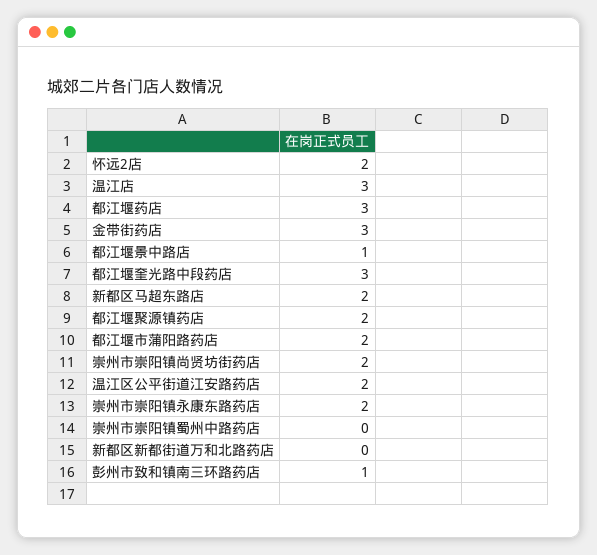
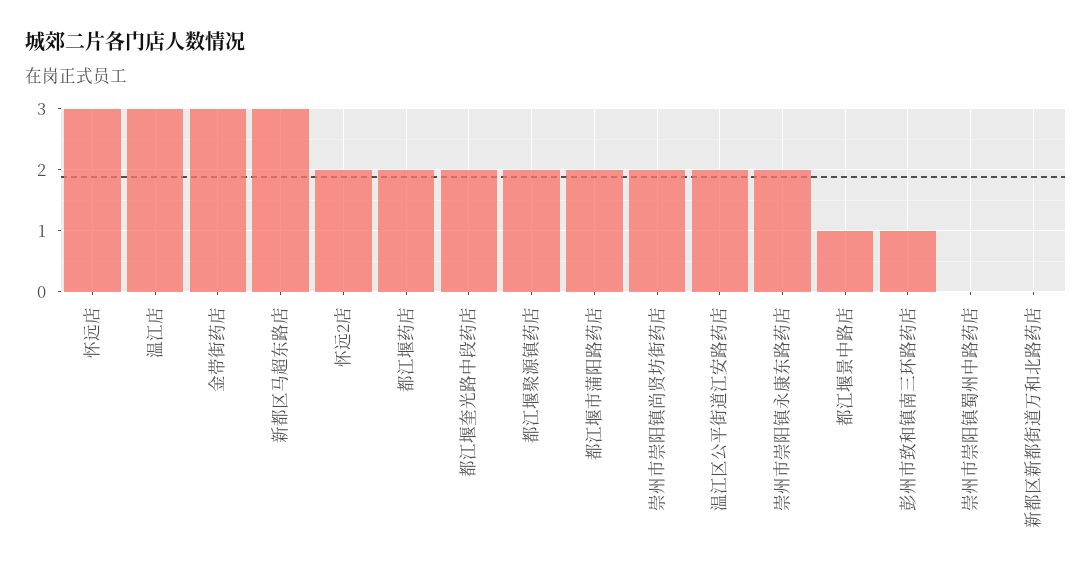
  {
    "怀远2店": 2,
    "温江店": 3,
-   "都江堰药店": 3,
+   "都江堰药店": 2,
    "金带街药店": 3,
    "都江堰景中路店": 1,
-   "都江堰奎光路中段药店": 3,
+   "都江堰奎光路中段药店": 2,
-   "新都区马超东路店": 2,
+   "新都区马超东路店": 3,
    "都江堰聚源镇药店": 2,
    "都江堰市蒲阳路药店": 2,
    "崇州市崇阳镇尚贤坊街药店": 2,
    "温江区公平街道江安路药店": 2,
    "崇州市崇阳镇永康东路药店": 2,
    "崇州市崇阳镇蜀州中路药店": 0,
    "新都区新都街道万和北路药店": 0,
-   "彭州市致和镇南三环路药店": 1
+   "彭州市致和镇南三环路药店": 1,
+   "怀远店": 3
  }

